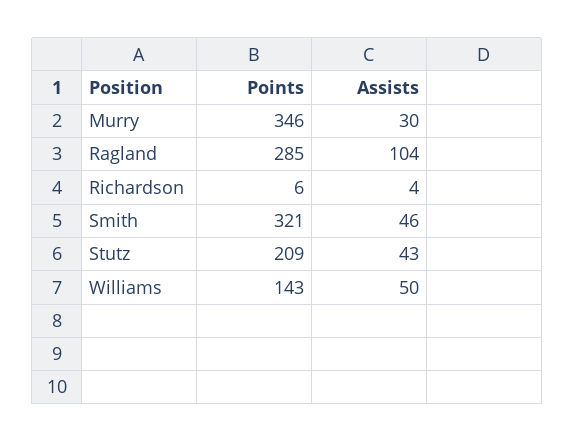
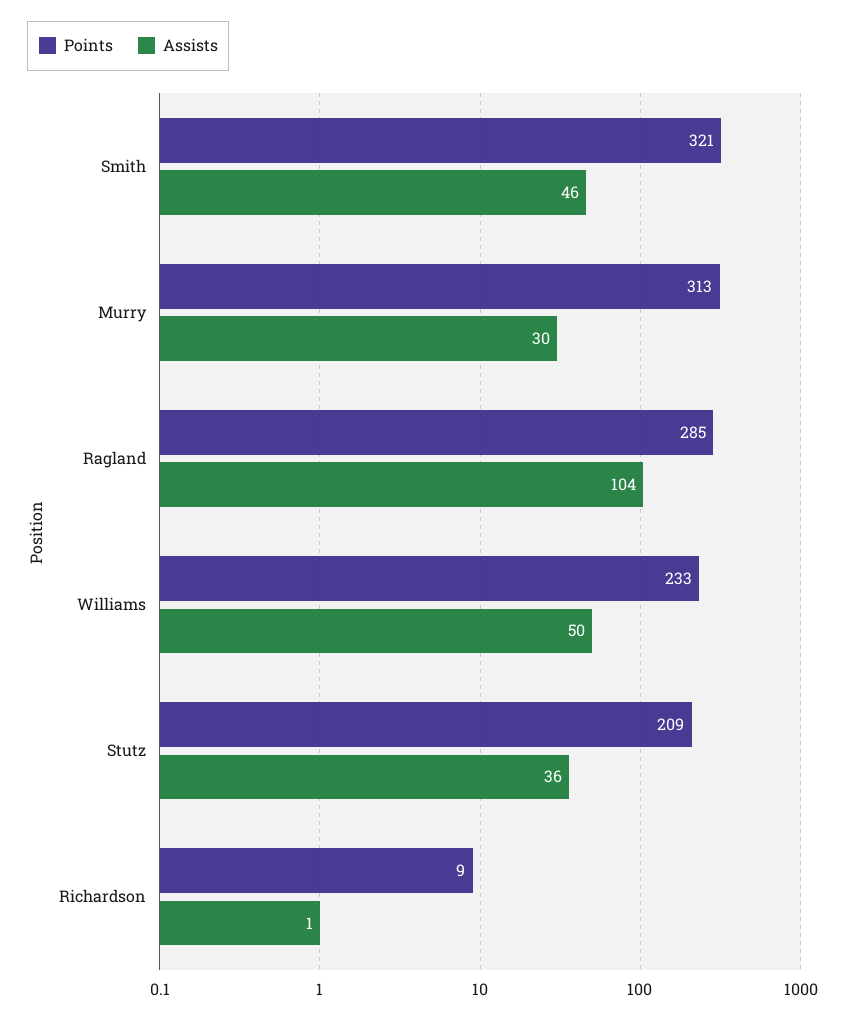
  {
    "Points": {
-     "Murry": 346,
+     "Murry": 313,
      "Ragland": 285,
-     "Richardson": 6,
+     "Richardson": 9,
      "Smith": 321,
      "Stutz": 209,
-     "Williams": 143
+     "Williams": 233
    },
    "Assists": {
      "Murry": 30,
      "Ragland": 104,
-     "Richardson": 4,
+     "Richardson": 1,
      "Smith": 46,
-     "Stutz": 43,
+     "Stutz": 36,
      "Williams": 50
    }
  }

